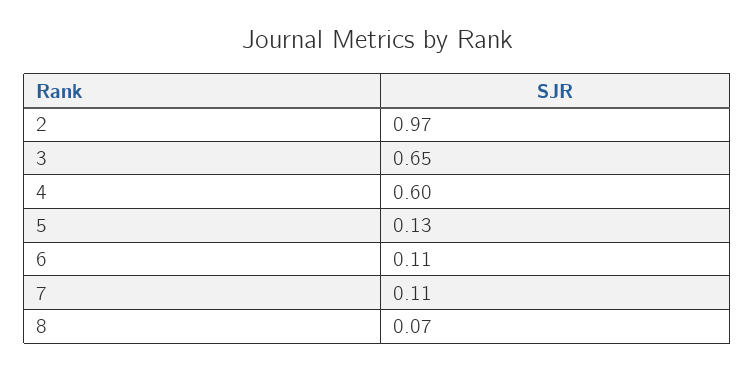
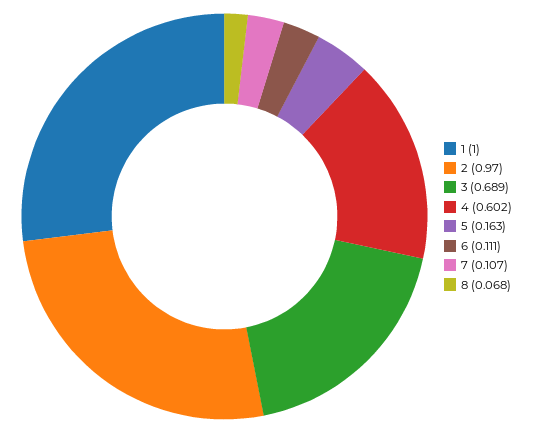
  {
    "2": 0.97,
-   "3": 0.65,
+   "3": 0.689,
    "4": 0.602,
-   "5": 0.13,
+   "5": 0.163,
    "6": 0.111,
    "7": 0.107,
-   "8": 0.068
+   "8": 0.068,
+   "1": 1
  }

